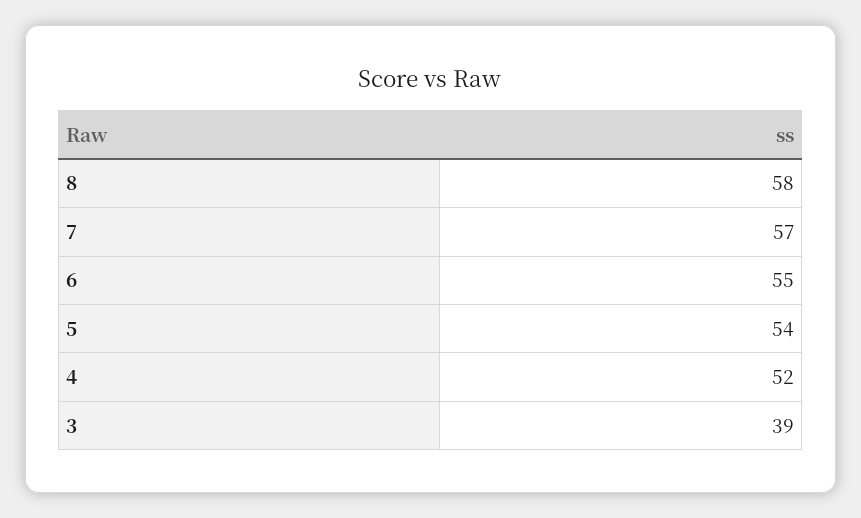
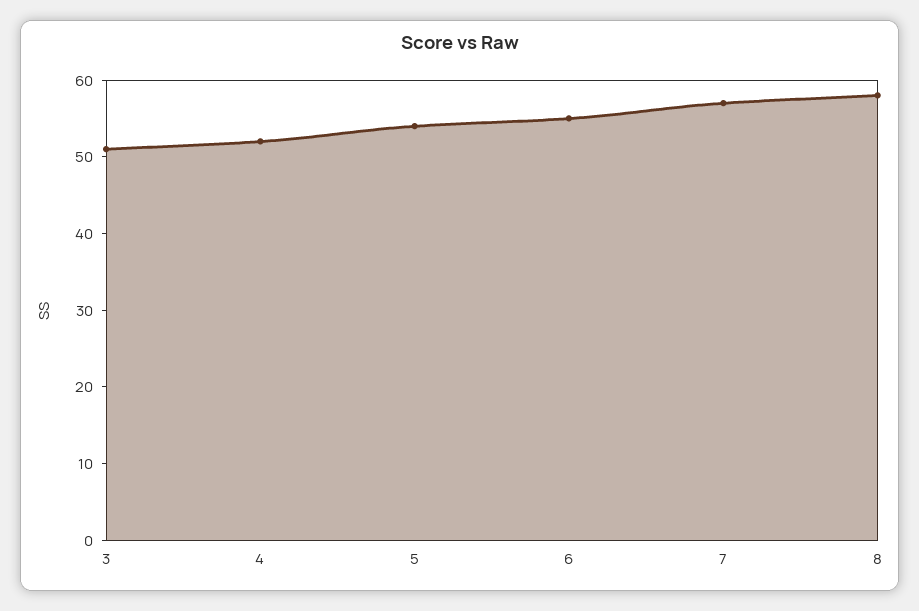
  {
    "8": 58,
    "7": 57,
    "6": 55,
    "5": 54,
    "4": 52,
-   "3": 39
+   "3": 50
  }

